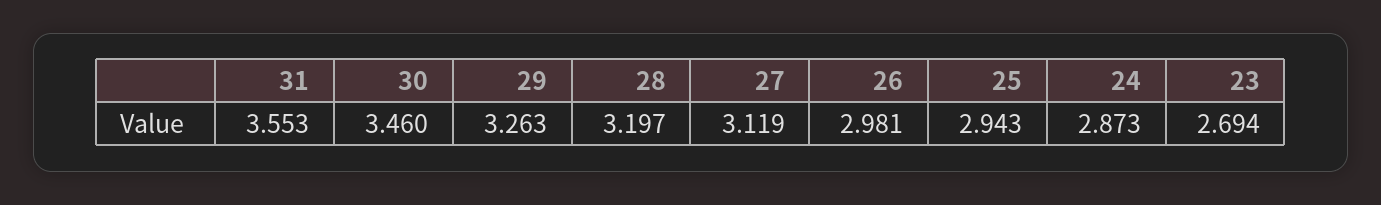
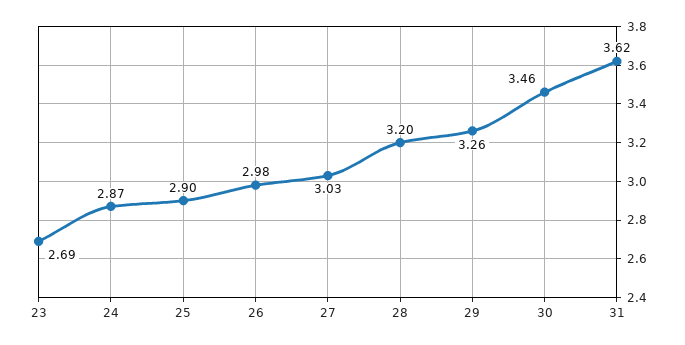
  {
-   "31": 3.553,
+   "31": 3.62,
    "30": 3.46,
    "29": 3.263,
    "28": 3.197,
-   "27": 3.119,
+   "27": 3.03,
    "26": 2.981,
-   "25": 2.943,
+   "25": 2.9,
    "24": 2.873,
    "23": 2.694
  }

